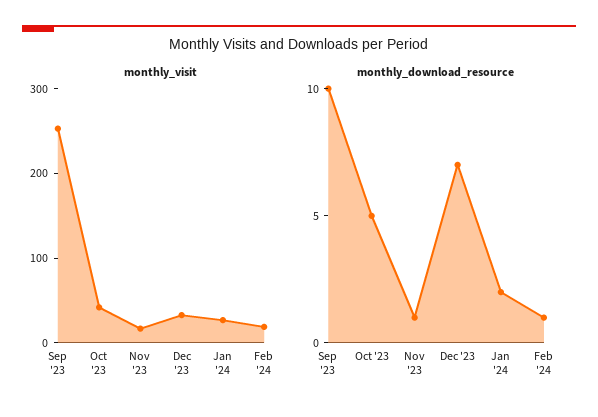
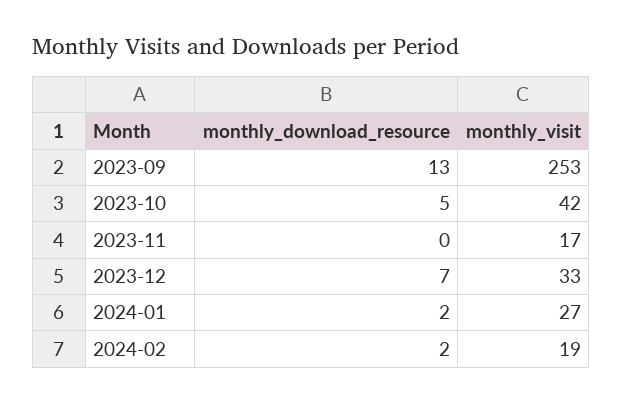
  {
    "monthly_visit": {
      "Sep '23": 253,
      "Oct '23": 42,
      "Nov '23": 17,
      "Dec '23": 33,
      "Jan '24": 27,
      "Feb '24": 19
    },
    "monthly_download_resource": {
-     "Sep '23": 10,
+     "Sep '23": 13,
      "Oct '23": 5,
-     "Nov '23": 1,
+     "Nov '23": 0,
      "Dec '23": 7,
      "Jan '24": 2,
-     "Feb '24": 1
+     "Feb '24": 2
    }
  }

